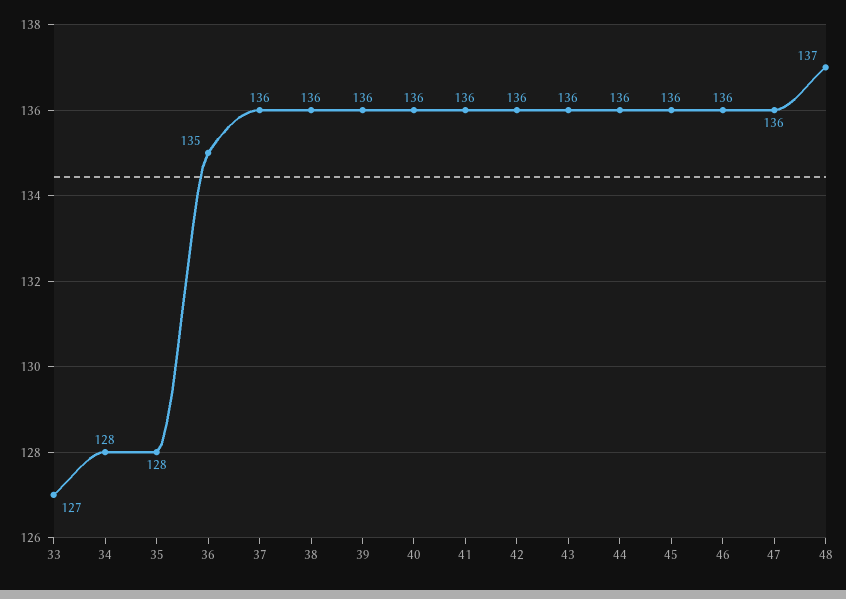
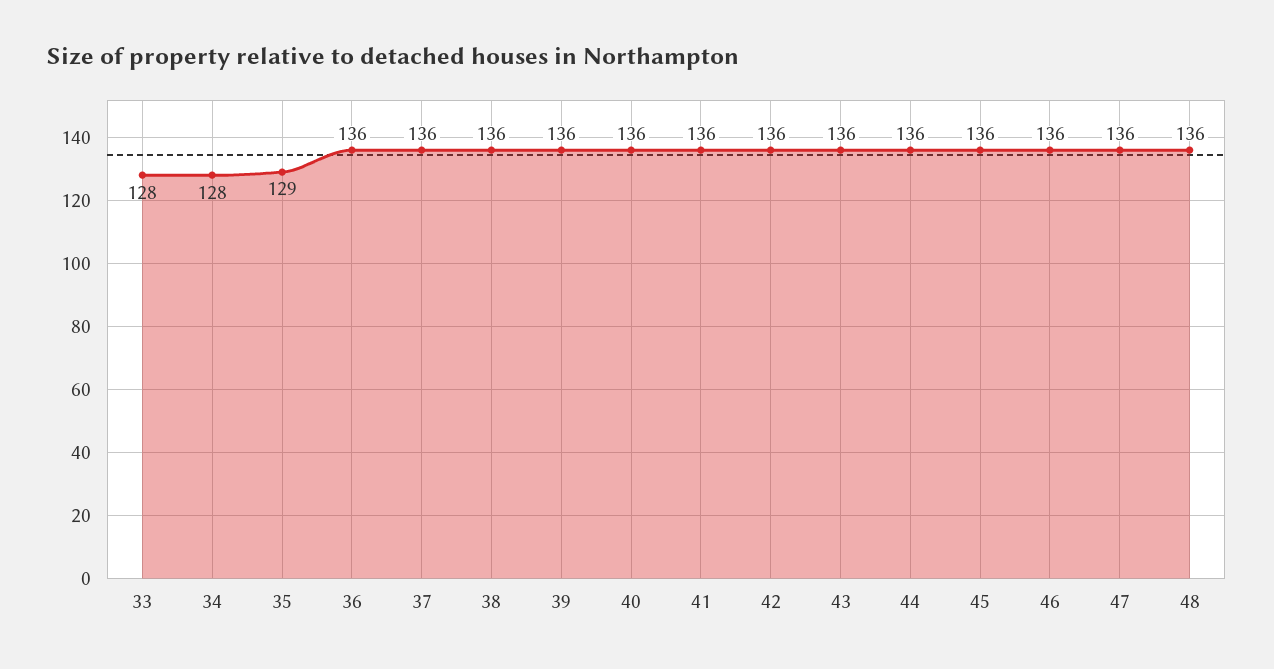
  {
-   "33": 127,
+   "33": 128,
    "34": 128,
-   "35": 128,
+   "35": 129,
-   "36": 135,
+   "36": 136,
    "37": 136,
    "38": 136,
    "39": 136,
    "40": 136,
    "41": 136,
    "42": 136,
    "43": 136,
    "44": 136,
    "45": 136,
    "46": 136,
    "47": 136,
-   "48": 137
+   "48": 136
  }

